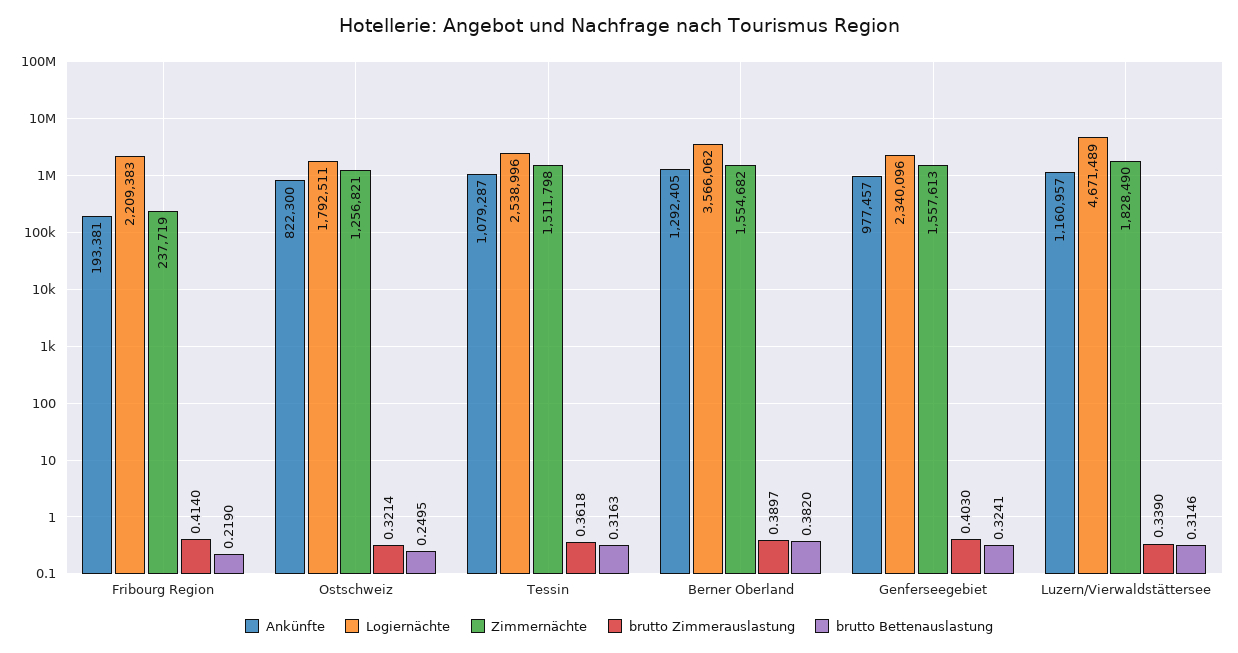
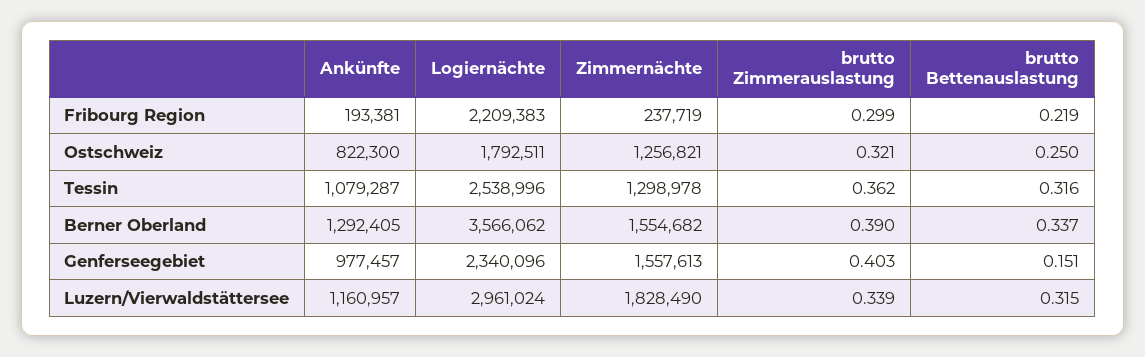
  {
    "Ankünfte": {
      "Fribourg Region": 193381,
      "Ostschweiz": 822300,
      "Tessin": 1079287,
      "Berner Oberland": 1292405,
      "Genferseegebiet": 977457,
      "Luzern/Vierwaldstättersee": 1160957
    },
    "Logiernächte": {
      "Fribourg Region": 2209383,
      "Ostschweiz": 1792511,
      "Tessin": 2538996,
      "Berner Oberland": 3566062,
      "Genferseegebiet": 2340096,
-     "Luzern/Vierwaldstättersee": 4671489
+     "Luzern/Vierwaldstättersee": 2961024
    },
    "Zimmernächte": {
      "Fribourg Region": 237719,
      "Ostschweiz": 1256821,
-     "Tessin": 1511798,
+     "Tessin": 1298978,
      "Berner Oberland": 1554682,
      "Genferseegebiet": 1557613,
      "Luzern/Vierwaldstättersee": 1828490
    },
    "brutto Zimmerauslastung": {
-     "Fribourg Region": 0.414,
+     "Fribourg Region": 0.299,
      "Ostschweiz": 0.3214,
      "Tessin": 0.3618,
      "Berner Oberland": 0.3897,
      "Genferseegebiet": 0.403,
      "Luzern/Vierwaldstättersee": 0.339
    },
    "brutto Bettenauslastung": {
      "Fribourg Region": 0.219,
      "Ostschweiz": 0.2495,
      "Tessin": 0.3163,
-     "Berner Oberland": 0.382,
+     "Berner Oberland": 0.337,
-     "Genferseegebiet": 0.3241,
+     "Genferseegebiet": 0.151,
      "Luzern/Vierwaldstättersee": 0.3146
    }
  }

